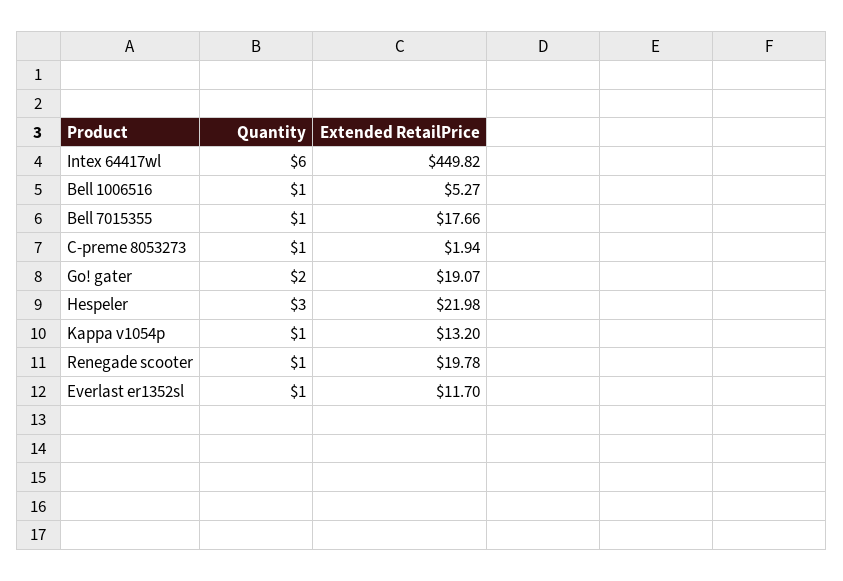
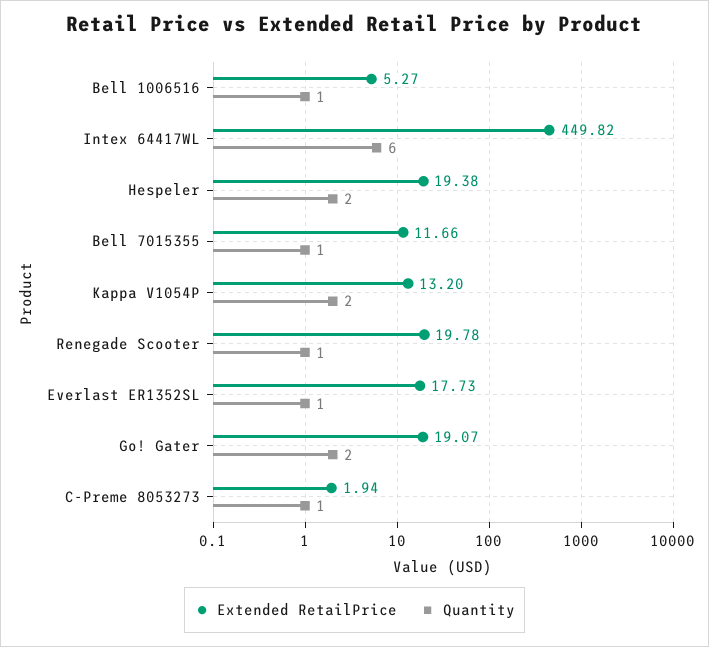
  {
    "Quantity": {
      "Intex 64417wl": 6,
      "Bell 1006516": 1,
      "Bell 7015355": 1,
      "C-preme 8053273": 1,
      "Go! gater": 2,
-     "Hespeler": 3,
+     "Hespeler": 2,
-     "Kappa v1054p": 1,
+     "Kappa v1054p": 2,
      "Renegade scooter": 1,
      "Everlast er1352sl": 1
    },
    "Extended RetailPrice": {
      "Intex 64417wl": 449.82,
      "Bell 1006516": 5.27,
-     "Bell 7015355": 17.66,
+     "Bell 7015355": 11.66,
      "C-preme 8053273": 1.94,
      "Go! gater": 19.07,
-     "Hespeler": 21.98,
+     "Hespeler": 19.38,
      "Kappa v1054p": 13.2,
      "Renegade scooter": 19.78,
-     "Everlast er1352sl": 11.7
+     "Everlast er1352sl": 17.73
    }
  }

